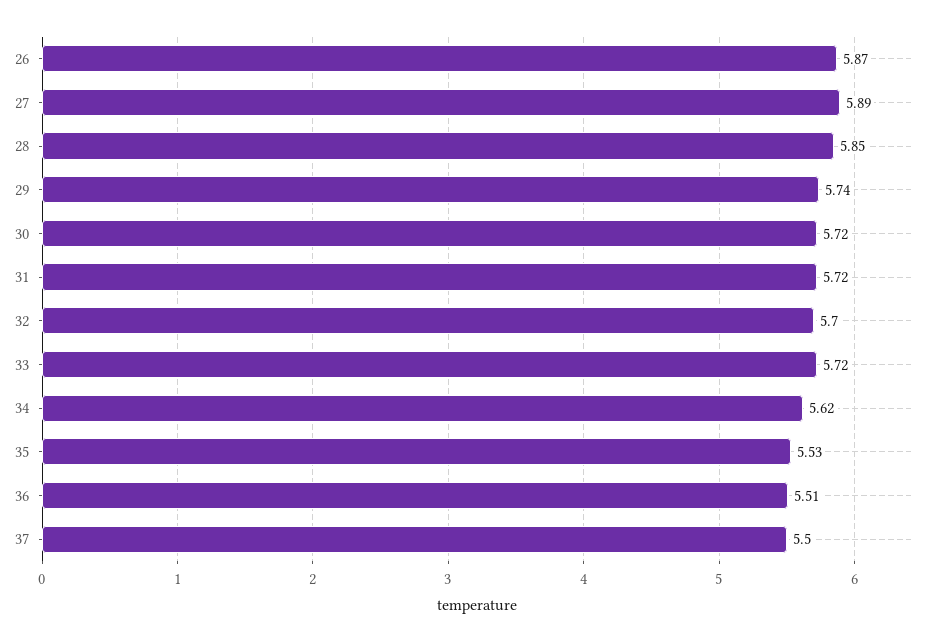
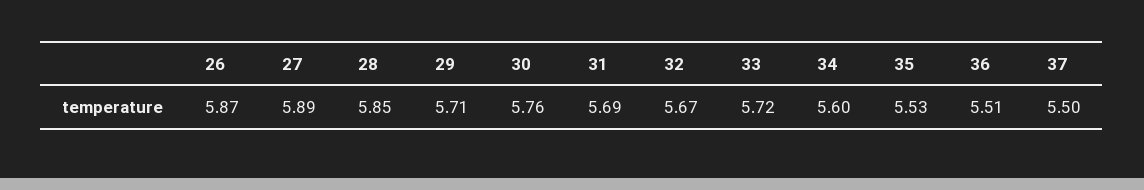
  {
    "26": 5.87,
    "27": 5.89,
    "28": 5.85,
-   "29": 5.74,
+   "29": 5.71,
-   "30": 5.72,
+   "30": 5.76,
-   "31": 5.72,
+   "31": 5.69,
-   "32": 5.7,
+   "32": 5.67,
    "33": 5.72,
-   "34": 5.62,
+   "34": 5.6,
    "35": 5.53,
    "36": 5.51,
    "37": 5.5
  }

